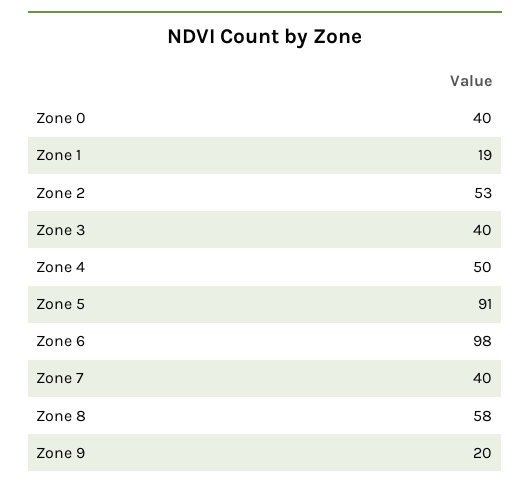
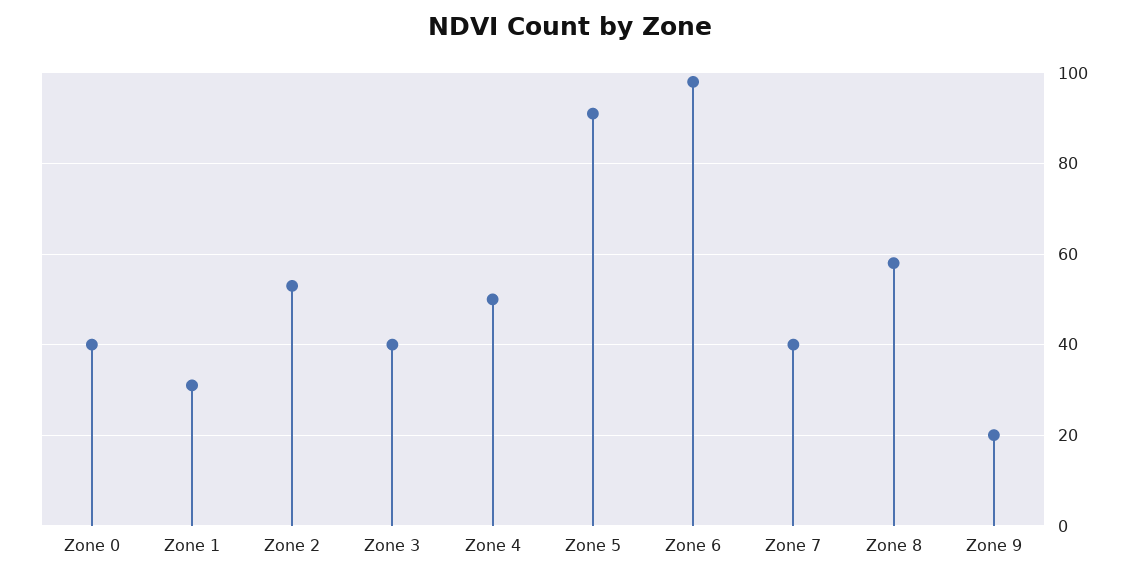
  {
    "Zone 0": 40,
-   "Zone 1": 19,
+   "Zone 1": 30,
    "Zone 2": 53,
    "Zone 3": 40,
    "Zone 4": 50,
    "Zone 5": 91,
    "Zone 6": 98,
    "Zone 7": 40,
    "Zone 8": 58,
    "Zone 9": 20
  }

